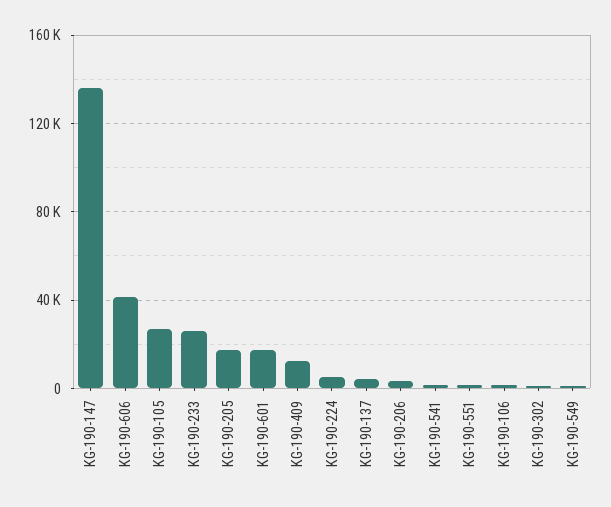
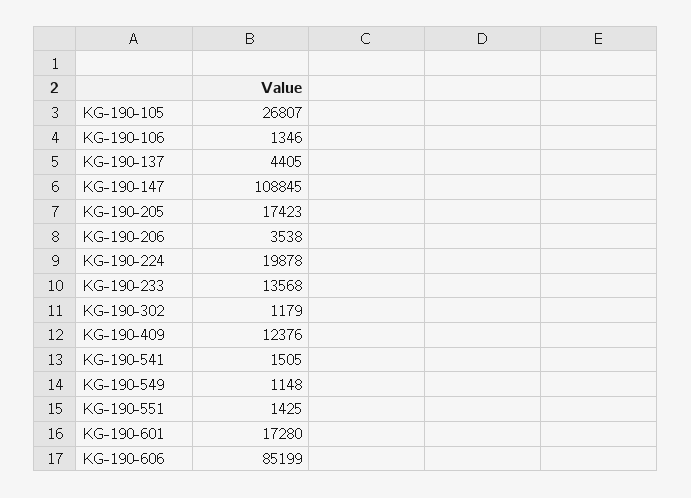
  {
-   "KG-190-147": 135000,
+   "KG-190-147": 108845,
-   "KG-190-606": 40000,
+   "KG-190-606": 85199,
    "KG-190-105": 26807,
-   "KG-190-233": 25000,
+   "KG-190-233": 13568,
    "KG-190-205": 17423,
    "KG-190-601": 17280,
    "KG-190-409": 12376,
-   "KG-190-224": 5000,
+   "KG-190-224": 19878,
    "KG-190-137": 4405,
    "KG-190-206": 3538,
    "KG-190-541": 1505,
    "KG-190-551": 1425,
    "KG-190-106": 1346,
    "KG-190-302": 1179,
    "KG-190-549": 1148
  }

